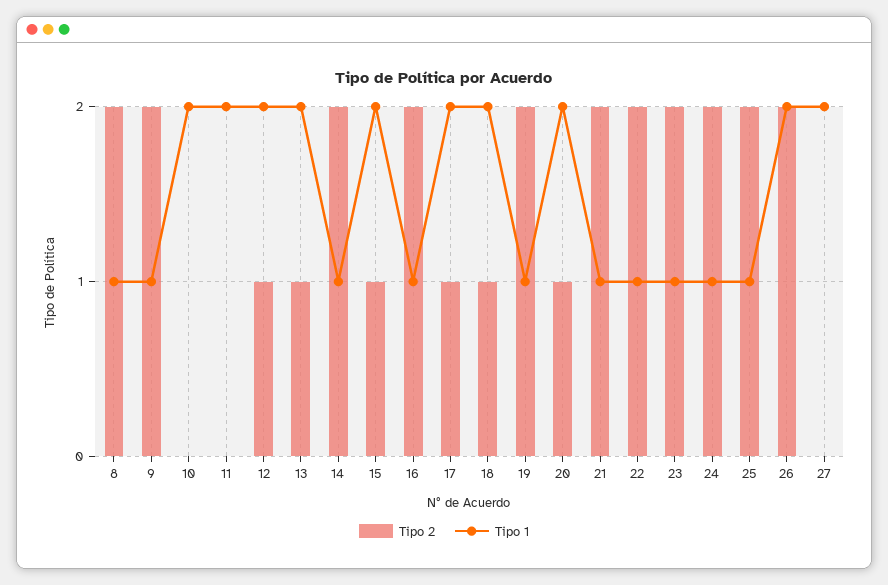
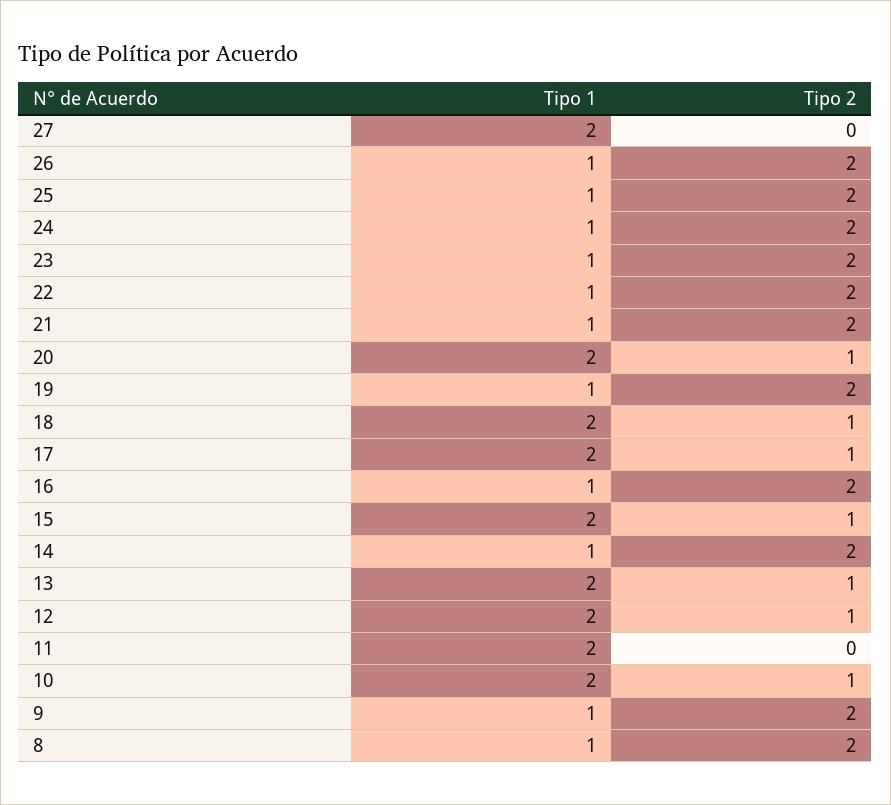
  {
    "Tipo 2": {
      "8": 2,
      "9": 2,
-     "10": 0,
+     "10": 1,
      "11": 0,
      "12": 1,
      "13": 1,
      "14": 2,
      "15": 1,
      "16": 2,
      "17": 1,
      "18": 1,
      "19": 2,
      "20": 1,
      "21": 2,
      "22": 2,
      "23": 2,
      "24": 2,
      "25": 2,
      "26": 2,
      "27": 0
    },
    "Tipo 1": {
      "8": 1,
      "9": 1,
      "10": 2,
      "11": 2,
      "12": 2,
      "13": 2,
      "14": 1,
      "15": 2,
      "16": 1,
      "17": 2,
      "18": 2,
      "19": 1,
      "20": 2,
      "21": 1,
      "22": 1,
      "23": 1,
      "24": 1,
      "25": 1,
-     "26": 2,
+     "26": 1,
      "27": 2
    }
  }

